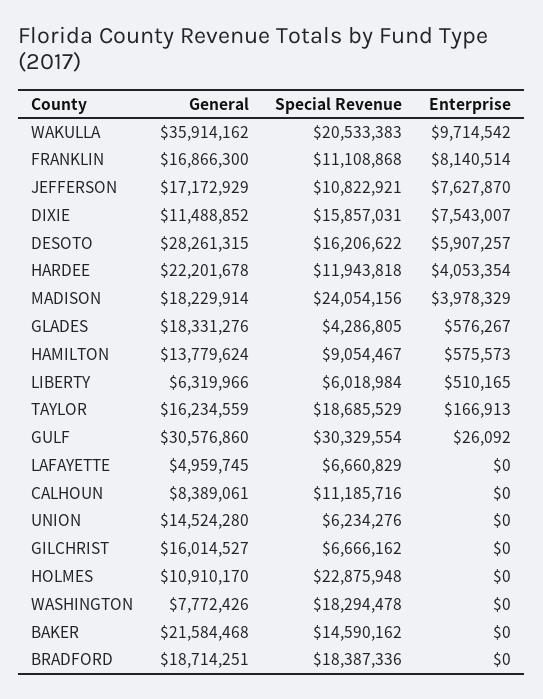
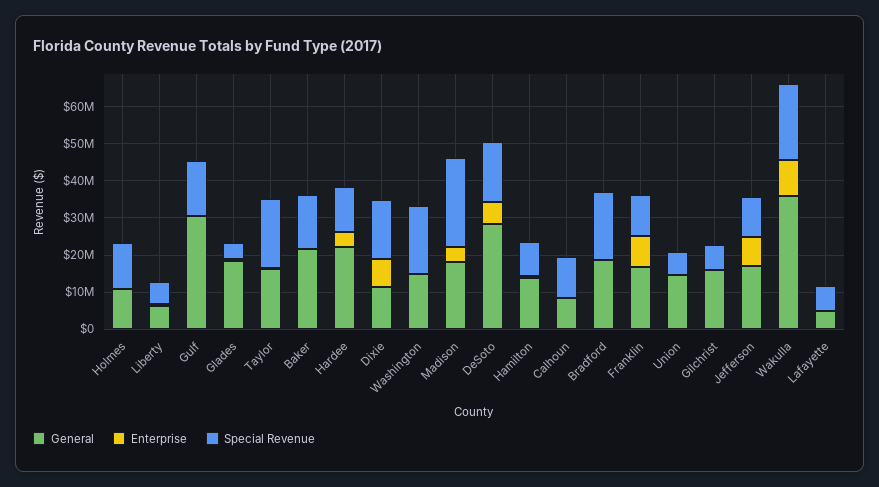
  {
    "General": {
      "WAKULLA": 35914162,
      "FRANKLIN": 16866300,
      "JEFFERSON": 17172929,
      "DIXIE": 11488852,
      "DESOTO": 28261315,
      "HARDEE": 22201678,
      "MADISON": 18229914,
      "GLADES": 18331276,
      "HAMILTON": 13779624,
      "LIBERTY": 6319966,
      "TAYLOR": 16234559,
      "GULF": 30576860,
      "LAFAYETTE": 4959745,
      "CALHOUN": 8389061,
      "UNION": 14524280,
      "GILCHRIST": 16014527,
      "HOLMES": 10910170,
-     "WASHINGTON": 7772426,
+     "WASHINGTON": 15000000,
      "BAKER": 21584468,
      "BRADFORD": 18714251
    },
    "Special Revenue": {
      "WAKULLA": 20533383,
      "FRANKLIN": 11108868,
      "JEFFERSON": 10822921,
      "DIXIE": 15857031,
      "DESOTO": 16206622,
      "HARDEE": 11943818,
      "MADISON": 24054156,
      "GLADES": 4286805,
      "HAMILTON": 9054467,
      "LIBERTY": 6018984,
      "TAYLOR": 18685529,
-     "GULF": 30329554,
+     "GULF": 15000000,
      "LAFAYETTE": 6660829,
      "CALHOUN": 11185716,
      "UNION": 6234276,
      "GILCHRIST": 6666162,
-     "HOLMES": 22875948,
+     "HOLMES": 12500000,
      "WASHINGTON": 18294478,
      "BAKER": 14590162,
      "BRADFORD": 18387336
    },
    "Enterprise": {
      "WAKULLA": 9714542,
      "FRANKLIN": 8140514,
      "JEFFERSON": 7627870,
      "DIXIE": 7543007,
      "DESOTO": 5907257,
      "HARDEE": 4053354,
      "MADISON": 3978329,
      "GLADES": 576267,
      "HAMILTON": 575573,
      "LIBERTY": 510165,
      "TAYLOR": 166913,
      "GULF": 26092,
      "LAFAYETTE": 0,
      "CALHOUN": 0,
      "UNION": 0,
      "GILCHRIST": 0,
      "HOLMES": 0,
      "WASHINGTON": 0,
      "BAKER": 0,
      "BRADFORD": 0
    }
  }

